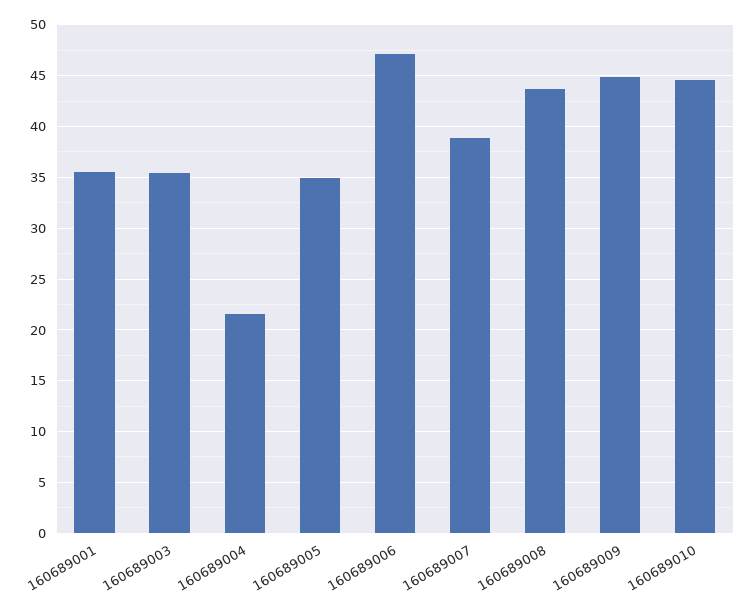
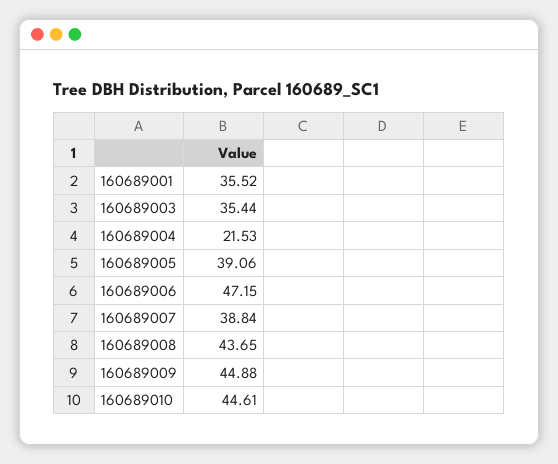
  {
    "160689001": 35.52,
    "160689003": 35.44,
    "160689004": 21.53,
-   "160689005": 35,
+   "160689005": 39.06,
    "160689006": 47.15,
    "160689007": 38.84,
    "160689008": 43.65,
    "160689009": 44.88,
    "160689010": 44.61
  }

